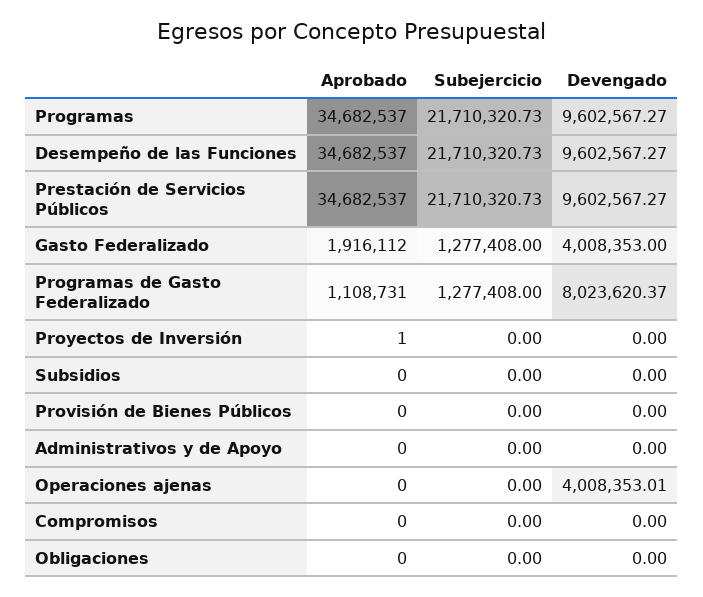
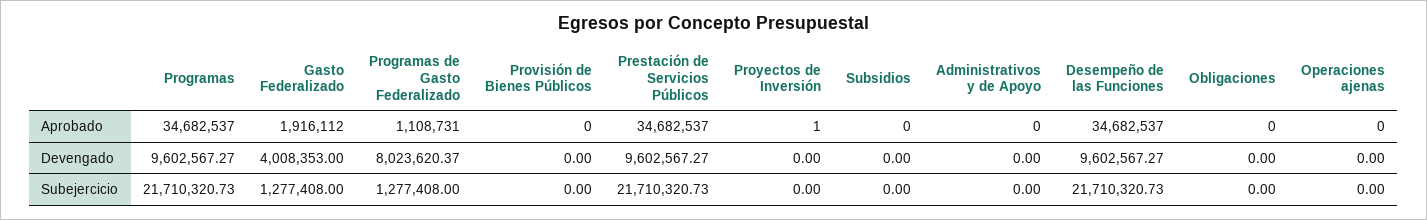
  {
    "Aprobado": {
      "Programas": 34682537,
      "Desempeño de las Funciones": 34682537,
      "Prestación de Servicios Públicos": 34682537,
      "Gasto Federalizado": 1916112,
      "Programas de Gasto Federalizado": 1108731,
      "Proyectos de Inversión": 1,
      "Subsidios": 0,
      "Provisión de Bienes Públicos": 0,
      "Administrativos y de Apoyo": 0,
      "Operaciones ajenas": 0,
-     "Compromisos": 0,
      "Obligaciones": 0
    },
    "Subejercicio": {
      "Programas": 21710320.73,
      "Desempeño de las Funciones": 21710320.73,
      "Prestación de Servicios Públicos": 21710320.73,
      "Gasto Federalizado": 1277408,
      "Programas de Gasto Federalizado": 1277408,
      "Proyectos de Inversión": 0,
      "Subsidios": 0,
      "Provisión de Bienes Públicos": 0,
      "Administrativos y de Apoyo": 0,
      "Operaciones ajenas": 0,
-     "Compromisos": 0,
      "Obligaciones": 0
    },
    "Devengado": {
      "Programas": 9602567.27,
      "Desempeño de las Funciones": 9602567.27,
      "Prestación de Servicios Públicos": 9602567.27,
      "Gasto Federalizado": 4008353,
      "Programas de Gasto Federalizado": 8023620.37,
      "Proyectos de Inversión": 0,
      "Subsidios": 0,
      "Provisión de Bienes Públicos": 0,
      "Administrativos y de Apoyo": 0,
-     "Operaciones ajenas": 4008353.01,
+     "Operaciones ajenas": 0,
-     "Compromisos": 0,
      "Obligaciones": 0
    }
  }

